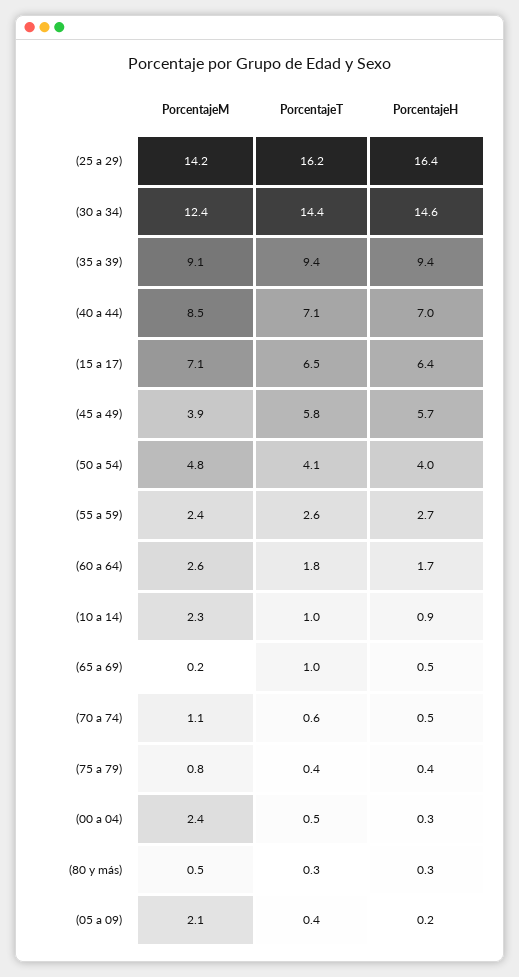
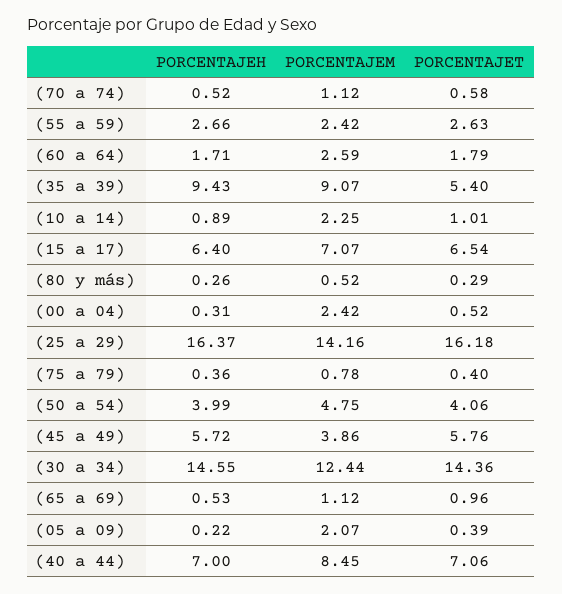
  {
    "PorcentajeM": {
      "(25 a 29)": 14.16,
      "(30 a 34)": 12.44,
      "(35 a 39)": 9.07,
      "(40 a 44)": 8.45,
      "(15 a 17)": 7.07,
      "(45 a 49)": 3.86,
      "(50 a 54)": 4.75,
      "(55 a 59)": 2.42,
      "(60 a 64)": 2.59,
      "(10 a 14)": 2.25,
-     "(65 a 69)": 0.2,
+     "(65 a 69)": 1.12,
      "(70 a 74)": 1.12,
      "(75 a 79)": 0.78,
      "(00 a 04)": 2.42,
      "(80 y más)": 0.52,
      "(05 a 09)": 2.07
    },
    "PorcentajeT": {
      "(25 a 29)": 16.18,
      "(30 a 34)": 14.36,
-     "(35 a 39)": 9.4,
+     "(35 a 39)": 5.4,
      "(40 a 44)": 7.06,
      "(15 a 17)": 6.54,
      "(45 a 49)": 5.76,
      "(50 a 54)": 4.06,
      "(55 a 59)": 2.63,
      "(60 a 64)": 1.79,
      "(10 a 14)": 1.01,
      "(65 a 69)": 0.96,
      "(70 a 74)": 0.58,
      "(75 a 79)": 0.4,
      "(00 a 04)": 0.52,
      "(80 y más)": 0.29,
      "(05 a 09)": 0.39
    },
    "PorcentajeH": {
      "(25 a 29)": 16.37,
      "(30 a 34)": 14.55,
      "(35 a 39)": 9.43,
      "(40 a 44)": 7,
      "(15 a 17)": 6.4,
      "(45 a 49)": 5.72,
      "(50 a 54)": 3.99,
      "(55 a 59)": 2.66,
      "(60 a 64)": 1.71,
      "(10 a 14)": 0.89,
      "(65 a 69)": 0.53,
      "(70 a 74)": 0.52,
      "(75 a 79)": 0.36,
      "(00 a 04)": 0.31,
      "(80 y más)": 0.26,
      "(05 a 09)": 0.22
    }
  }

